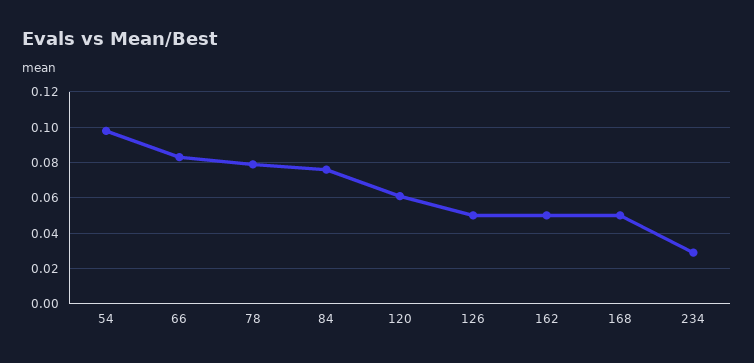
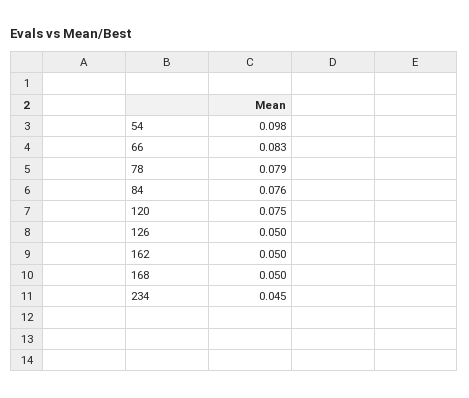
  {
    "54": 0.098,
    "66": 0.083,
    "78": 0.079,
    "84": 0.076,
-   "120": 0.06,
+   "120": 0.075,
    "126": 0.05,
    "162": 0.05,
    "168": 0.05,
-   "234": 0.03
+   "234": 0.045
  }

